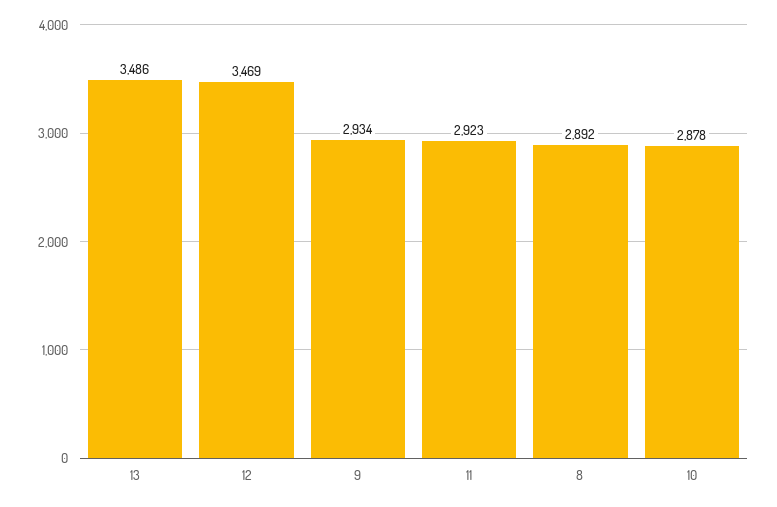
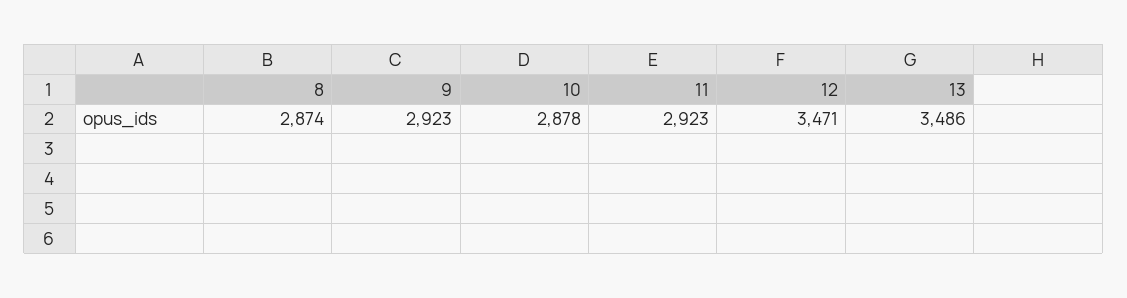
  {
    "13": 3486,
-   "12": 3469,
+   "12": 3471,
-   "9": 2934,
+   "9": 2923,
    "11": 2923,
-   "8": 2892,
+   "8": 2874,
    "10": 2878
  }

